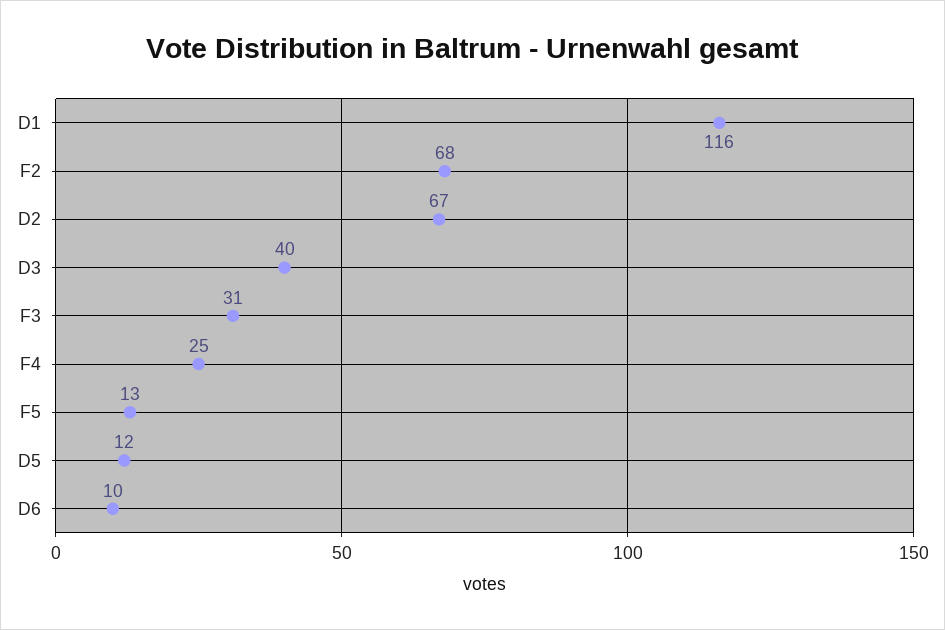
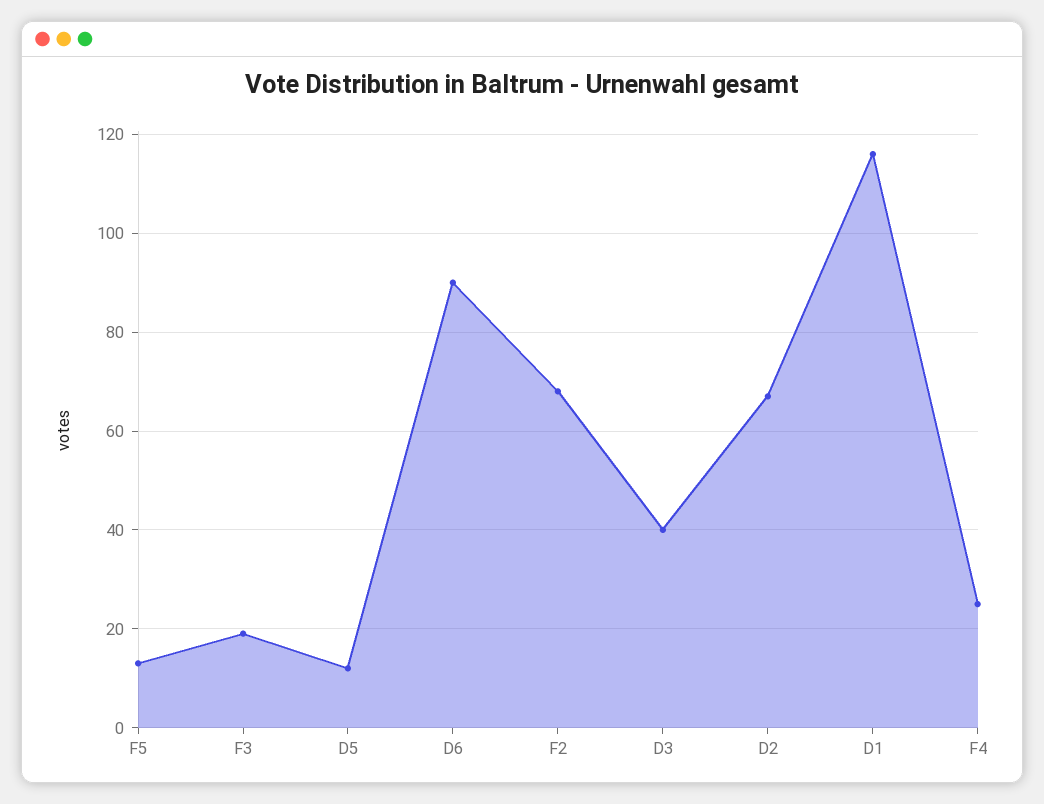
  {
    "D1": 116,
    "F2": 68,
    "D2": 67,
    "D3": 40,
-   "F3": 31,
+   "F3": 20,
    "F4": 25,
    "F5": 13,
    "D5": 12,
-   "D6": 10
+   "D6": 90
  }

